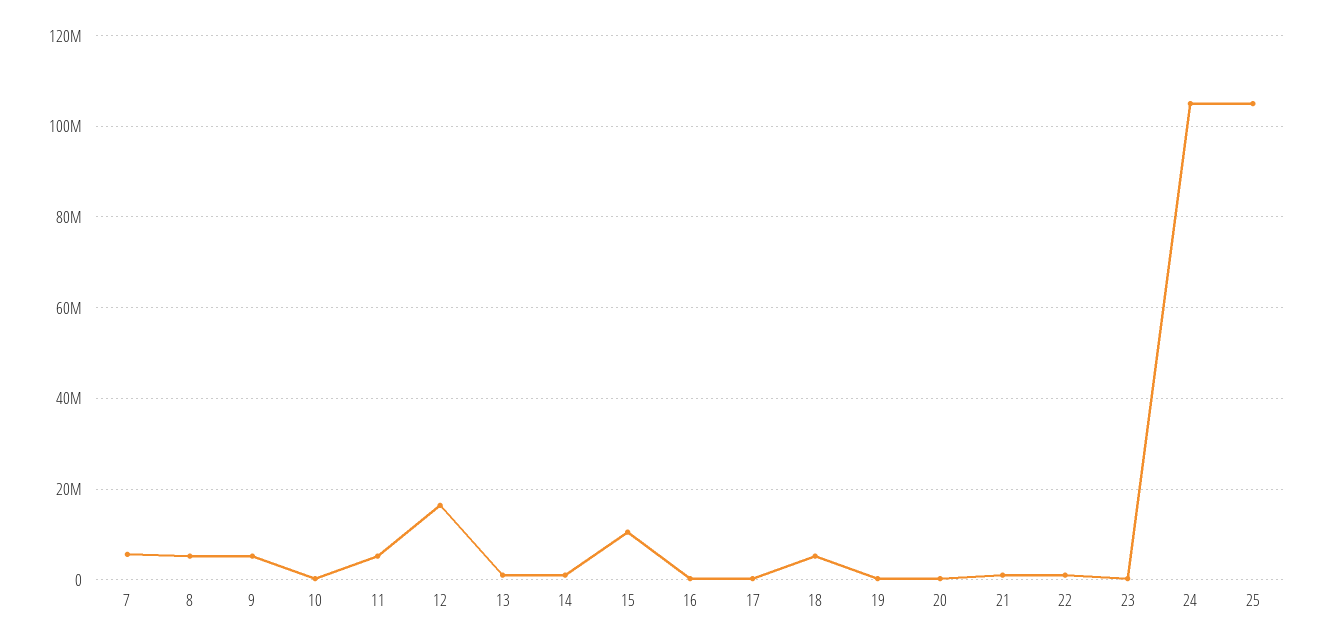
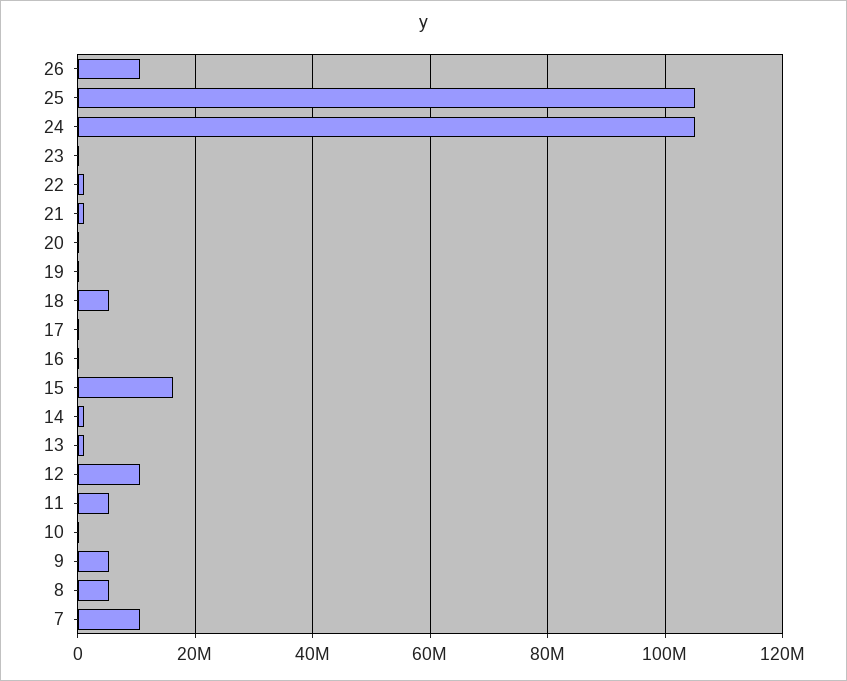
  {
-   "7": 6000000,
+   "7": 10000000,
    "8": 6000000,
    "9": 6000000,
    "10": 0,
    "11": 6000000,
-   "12": 16000000,
+   "12": 10000000,
    "13": 2000000,
    "14": 2000000,
-   "15": 10000000,
+   "15": 16000000,
    "16": 0,
    "17": 0,
    "18": 6000000,
    "19": 0,
    "20": 0,
    "21": 2000000,
    "22": 2000000,
    "23": 0,
    "24": 106000000,
-   "25": 106000000
+   "25": 106000000,
+   "26": 10000000
  }

